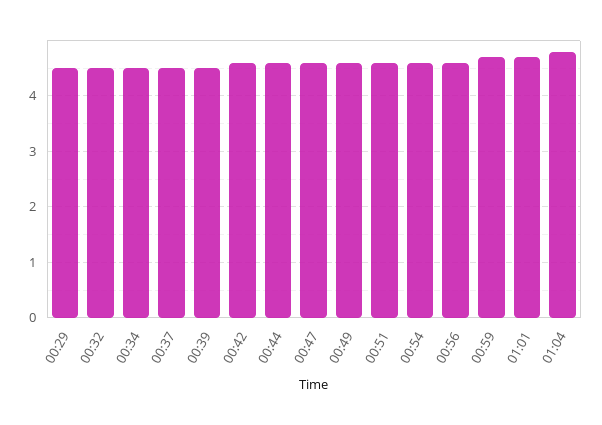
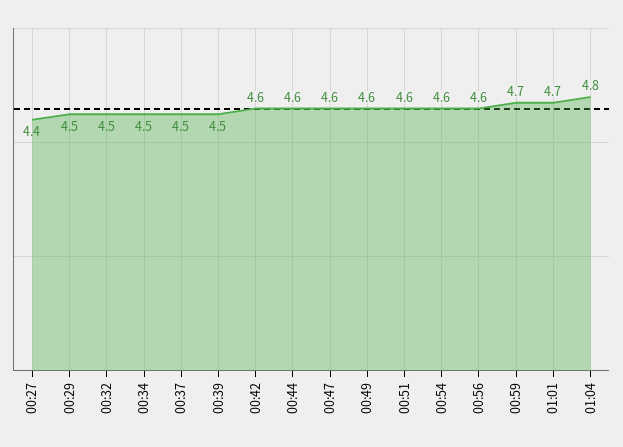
  {
    "00:29": 4.5,
    "00:32": 4.5,
    "00:34": 4.5,
    "00:37": 4.5,
    "00:39": 4.5,
    "00:42": 4.6,
    "00:44": 4.6,
    "00:47": 4.6,
    "00:49": 4.6,
    "00:51": 4.6,
    "00:54": 4.6,
    "00:56": 4.6,
    "00:59": 4.7,
    "01:01": 4.7,
-   "01:04": 4.8
+   "01:04": 4.8,
+   "00:27": 4.4
  }

